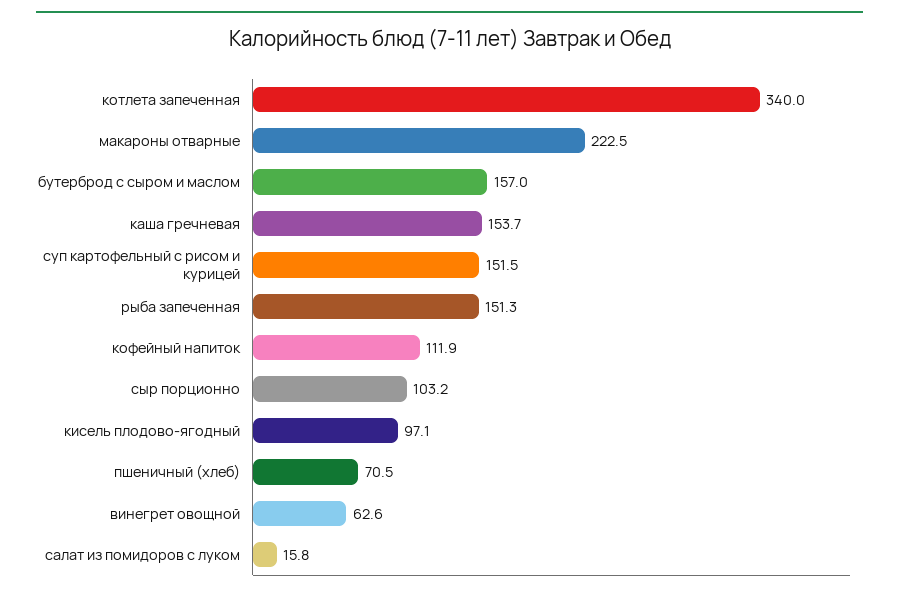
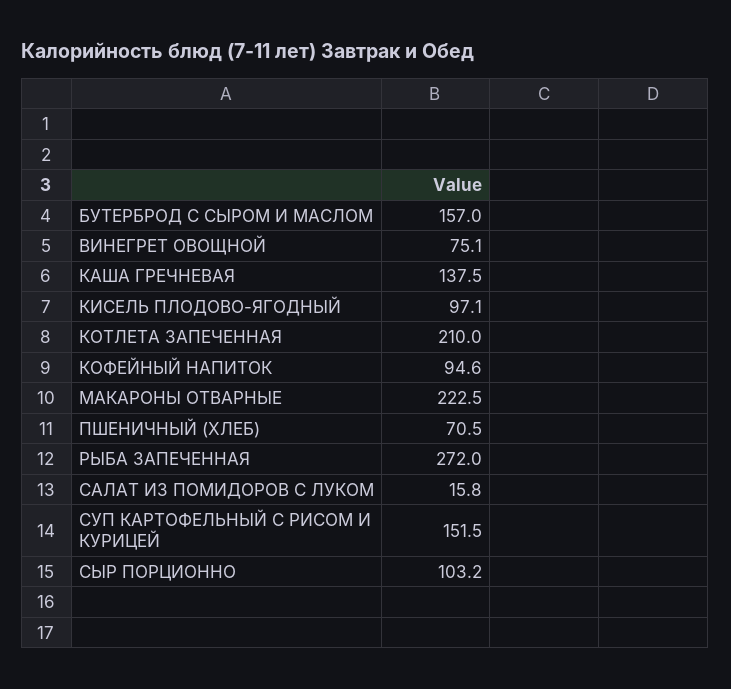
  {
-   "котлета запеченная": 340,
+   "котлета запеченная": 210,
    "макароны отварные": 222.5,
    "бутерброд с сыром и маслом": 157,
-   "каша гречневая": 153.7,
+   "каша гречневая": 137.5,
    "суп картофельный с рисом и курицей": 151.5,
-   "рыба запеченная": 151.3,
+   "рыба запеченная": 272,
-   "кофейный напиток": 111.9,
+   "кофейный напиток": 94.6,
    "сыр порционно": 103.2,
    "кисель плодово-ягодный": 97.1,
    "пшеничный (хлеб)": 70.5,
-   "винегрет овощной": 62.6,
+   "винегрет овощной": 75.1,
    "салат из помидоров с луком": 15.8
  }

